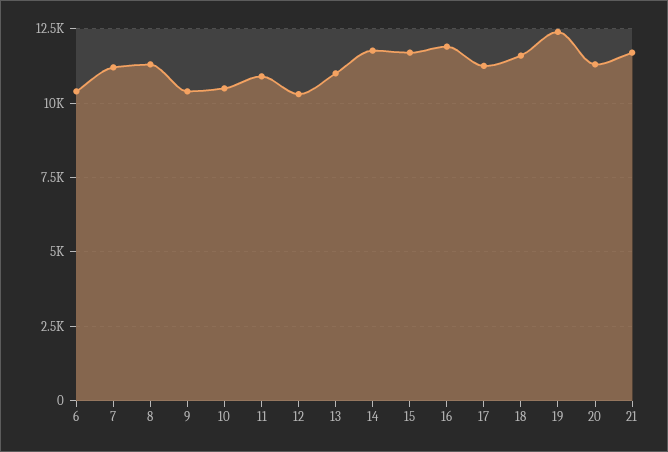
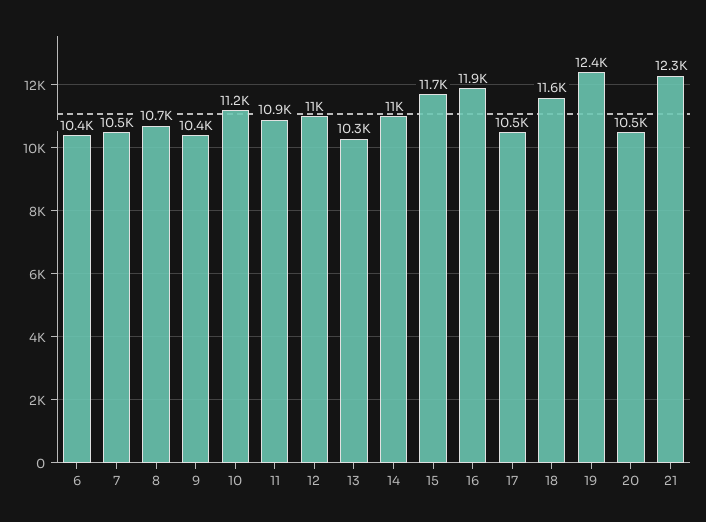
  {
    "6": 10400,
-   "7": 11250,
+   "7": 10500,
-   "8": 11250,
+   "8": 10700,
    "9": 10400,
-   "10": 10500,
+   "10": 11200,
    "11": 10900,
-   "12": 10250,
+   "12": 11000,
-   "13": 11000,
+   "13": 10300,
-   "14": 11750,
+   "14": 11000,
    "15": 11700,
    "16": 11900,
-   "17": 11250,
+   "17": 10500,
    "18": 11600,
    "19": 12400,
-   "20": 11250,
+   "20": 10500,
-   "21": 11750
+   "21": 12300
  }

